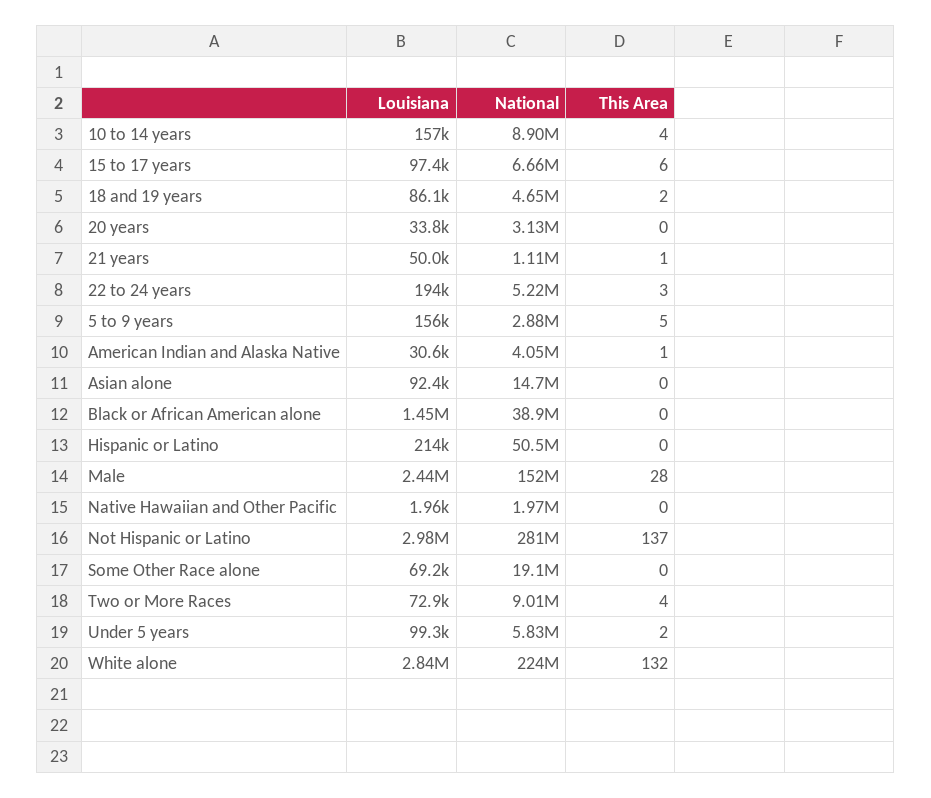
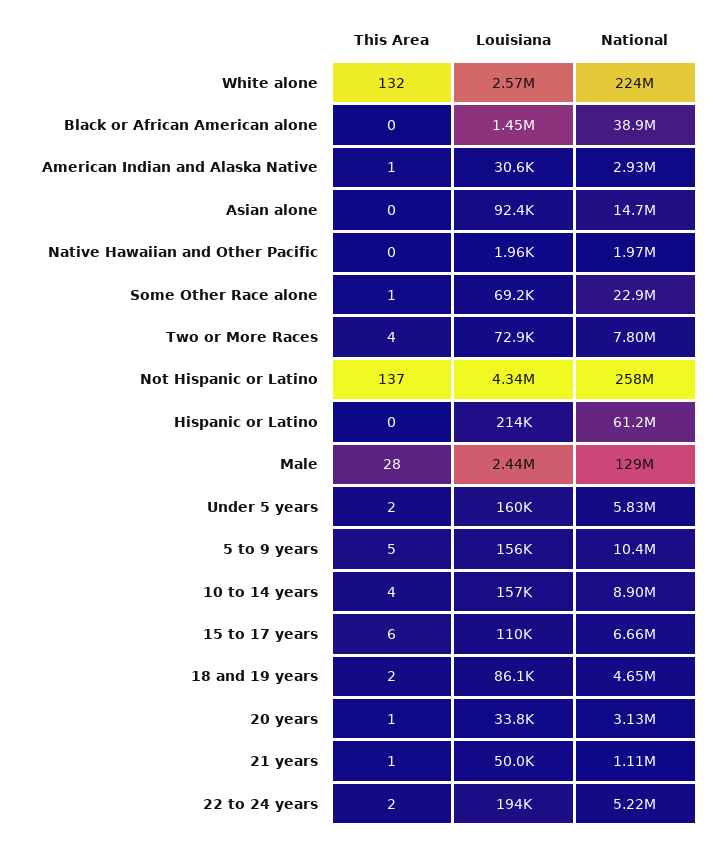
  {
    "Louisiana": {
      "10 to 14 years": 157000,
-     "15 to 17 years": 97400,
+     "15 to 17 years": 110000,
      "18 and 19 years": 86100,
      "20 years": 33800,
      "21 years": 50000,
      "22 to 24 years": 194000,
      "5 to 9 years": 156000,
      "American Indian and Alaska Native": 30600,
      "Asian alone": 92400,
      "Black or African American alone": 1450000,
      "Hispanic or Latino": 214000,
      "Male": 2440000,
      "Native Hawaiian and Other Pacific": 1960,
-     "Not Hispanic or Latino": 2980000,
+     "Not Hispanic or Latino": 4340000,
      "Some Other Race alone": 69200,
      "Two or More Races": 72900,
-     "Under 5 years": 99300,
+     "Under 5 years": 160000,
-     "White alone": 2840000
+     "White alone": 2570000
    },
    "National": {
      "10 to 14 years": 8900000,
      "15 to 17 years": 6660000,
      "18 and 19 years": 4650000,
      "20 years": 3130000,
      "21 years": 1110000,
      "22 to 24 years": 5220000,
-     "5 to 9 years": 2880000,
+     "5 to 9 years": 10400000,
-     "American Indian and Alaska Native": 4050000,
+     "American Indian and Alaska Native": 2930000,
      "Asian alone": 14700000,
      "Black or African American alone": 38900000,
-     "Hispanic or Latino": 50500000,
+     "Hispanic or Latino": 61200000,
-     "Male": 152000000,
+     "Male": 129000000,
      "Native Hawaiian and Other Pacific": 1970000,
-     "Not Hispanic or Latino": 281000000,
+     "Not Hispanic or Latino": 258000000,
-     "Some Other Race alone": 19100000,
+     "Some Other Race alone": 22900000,
-     "Two or More Races": 9010000,
+     "Two or More Races": 7800000,
      "Under 5 years": 5830000,
      "White alone": 224000000
    },
    "This Area": {
      "10 to 14 years": 4,
      "15 to 17 years": 6,
      "18 and 19 years": 2,
-     "20 years": 0,
+     "20 years": 1,
      "21 years": 1,
-     "22 to 24 years": 3,
+     "22 to 24 years": 2,
      "5 to 9 years": 5,
      "American Indian and Alaska Native": 1,
      "Asian alone": 0,
      "Black or African American alone": 0,
      "Hispanic or Latino": 0,
      "Male": 28,
      "Native Hawaiian and Other Pacific": 0,
      "Not Hispanic or Latino": 137,
-     "Some Other Race alone": 0,
+     "Some Other Race alone": 1,
      "Two or More Races": 4,
      "Under 5 years": 2,
      "White alone": 132
    }
  }

